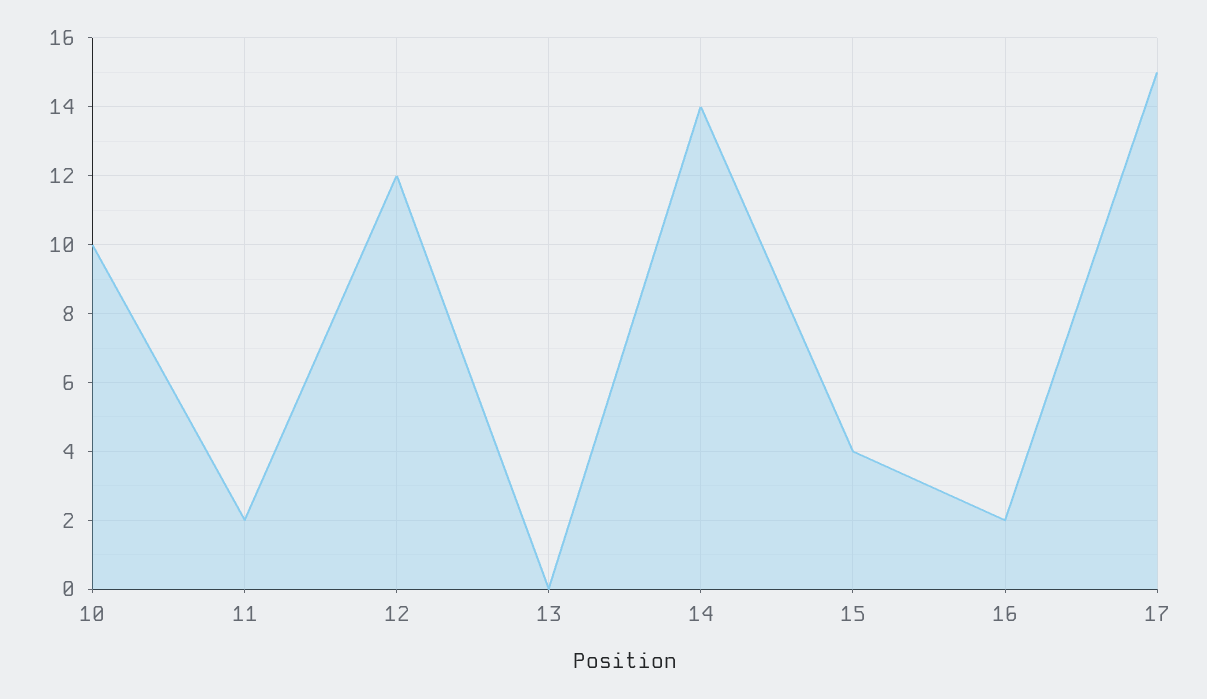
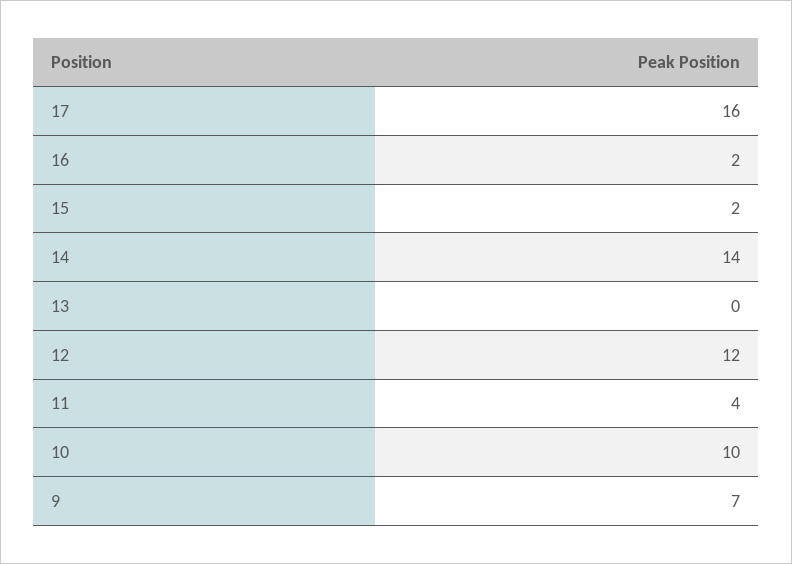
  {
    "10": 10,
-   "11": 2,
+   "11": 4,
    "12": 12,
    "13": 0,
    "14": 14,
-   "15": 4,
+   "15": 2,
    "16": 2,
-   "17": 15
+   "17": 16,
+   "9": 7
  }

